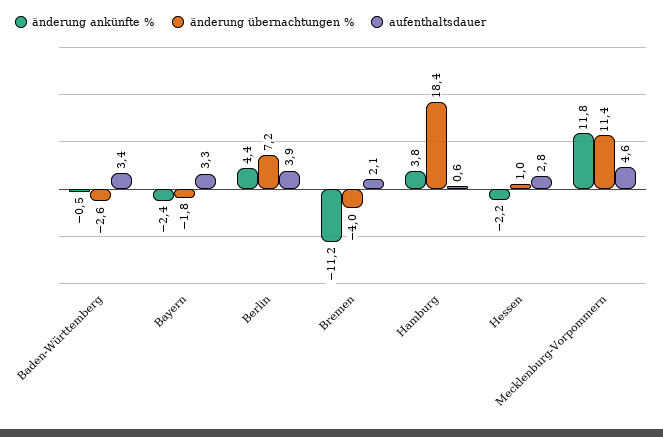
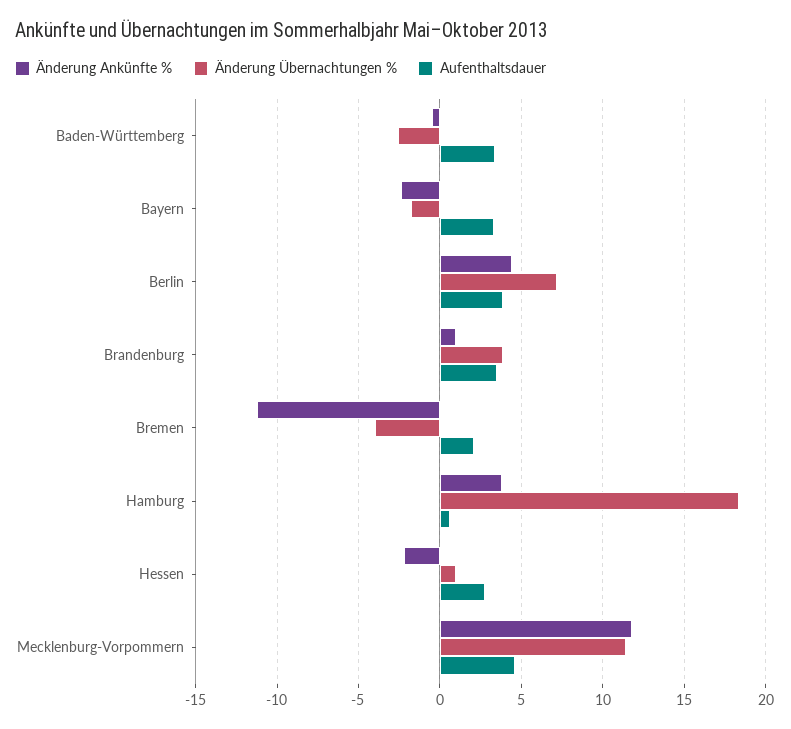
  {
    "änderung ankünfte %": {
      "Baden-Württemberg": -0.5,
      "Bayern": -2.4,
      "Berlin": 4.4,
      "Bremen": -11.2,
      "Hamburg": 3.8,
      "Hessen": -2.2,
-     "Mecklenburg-Vorpommern": 11.8
+     "Mecklenburg-Vorpommern": 11.8,
+     "Brandenburg": 1
    },
    "änderung übernachtungen %": {
      "Baden-Württemberg": -2.6,
      "Bayern": -1.8,
      "Berlin": 7.2,
      "Bremen": -4,
      "Hamburg": 18.4,
      "Hessen": 1,
-     "Mecklenburg-Vorpommern": 11.4
+     "Mecklenburg-Vorpommern": 11.4,
+     "Brandenburg": 4
    },
    "aufenthaltsdauer": {
      "Baden-Württemberg": 3.4,
      "Bayern": 3.3,
      "Berlin": 3.9,
      "Bremen": 2.1,
      "Hamburg": 0.6,
      "Hessen": 2.8,
-     "Mecklenburg-Vorpommern": 4.6
+     "Mecklenburg-Vorpommern": 4.6,
+     "Brandenburg": 3.5
    }
  }

